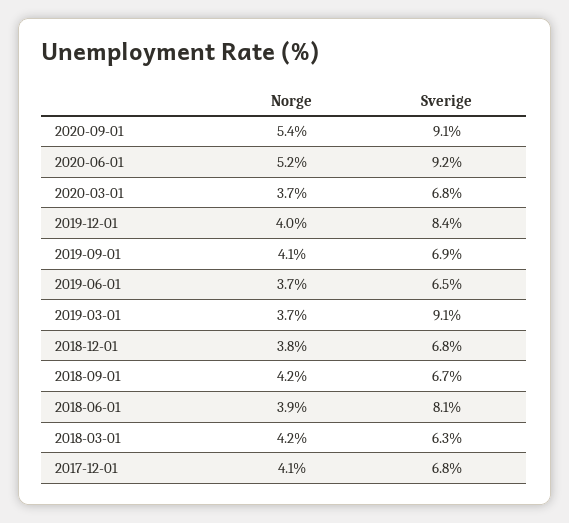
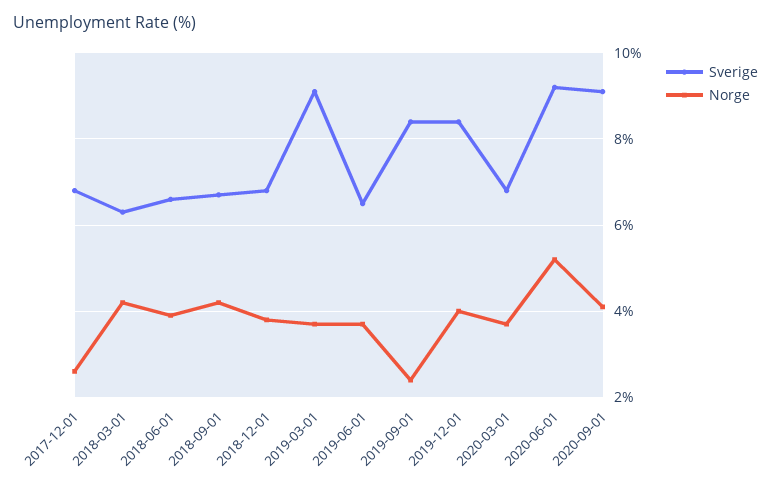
  {
    "Norge": {
-     "2020-09-01": 5.4,
+     "2020-09-01": 4,
      "2020-06-01": 5.2,
      "2020-03-01": 3.7,
      "2019-12-01": 4,
-     "2019-09-01": 4.1,
+     "2019-09-01": 2.5,
      "2019-06-01": 3.7,
      "2019-03-01": 3.7,
      "2018-12-01": 3.8,
      "2018-09-01": 4.2,
      "2018-06-01": 3.9,
      "2018-03-01": 4.2,
-     "2017-12-01": 4.1
+     "2017-12-01": 2.5
    },
    "Sverige": {
      "2020-09-01": 9.1,
      "2020-06-01": 9.2,
      "2020-03-01": 6.8,
      "2019-12-01": 8.4,
-     "2019-09-01": 6.9,
+     "2019-09-01": 8.5,
      "2019-06-01": 6.5,
      "2019-03-01": 9.1,
      "2018-12-01": 6.8,
      "2018-09-01": 6.7,
-     "2018-06-01": 8.1,
+     "2018-06-01": 6.5,
      "2018-03-01": 6.3,
      "2017-12-01": 6.8
    }
  }

